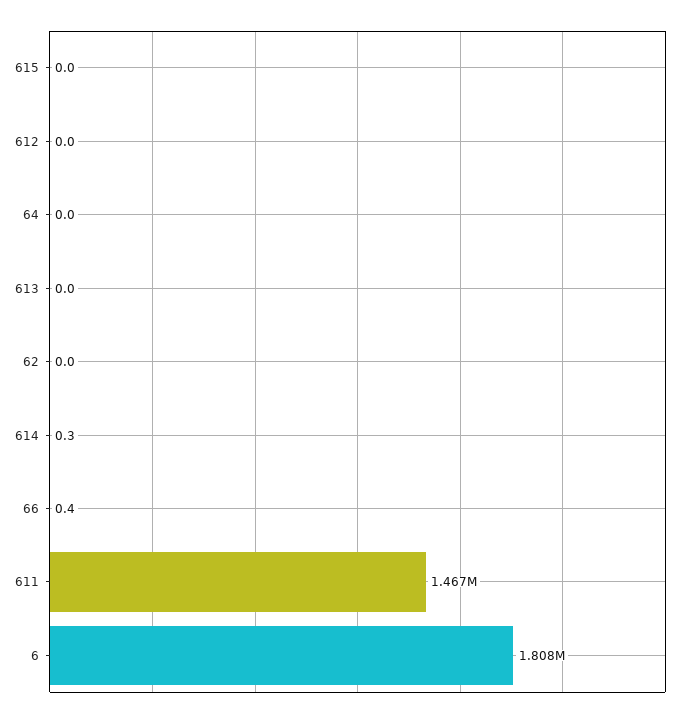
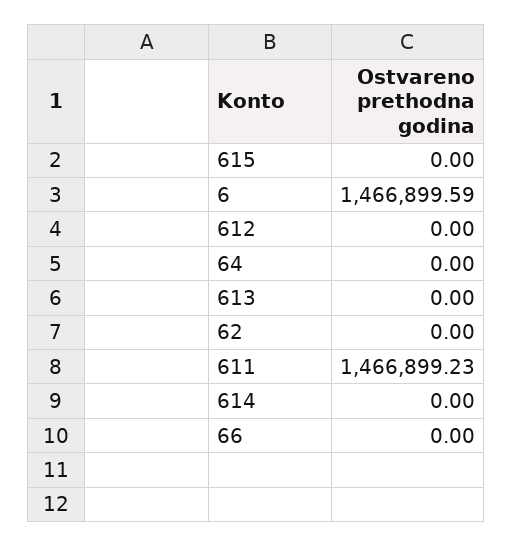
  {
    "615": 0,
    "612": 0,
    "64": 0,
    "613": 0,
    "62": 0,
-   "614": 0.3,
+   "614": 0,
-   "66": 0.4,
+   "66": 0,
    "611": 1466899.23,
-   "6": 1808000
+   "6": 1466899.59
  }

